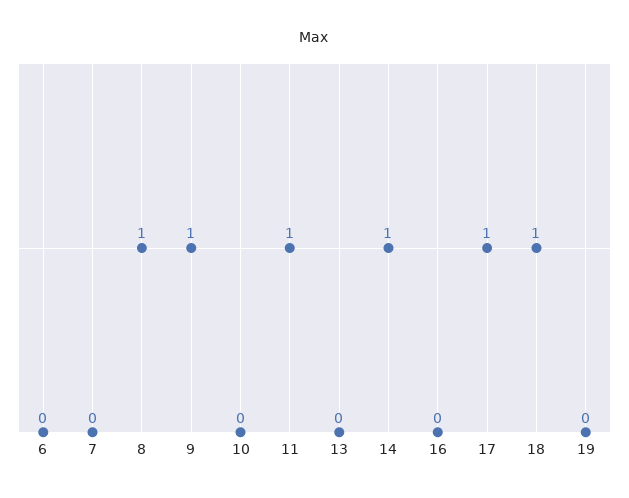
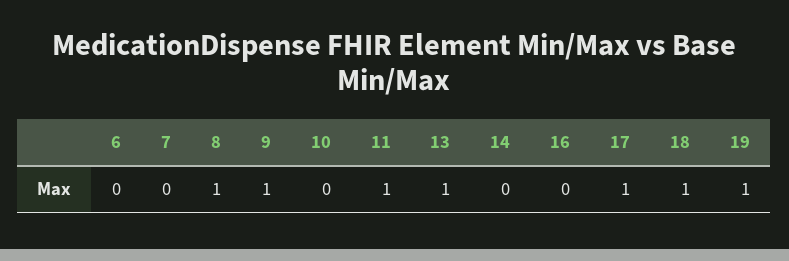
  {
    "6": 0,
    "7": 0,
    "8": 1,
    "9": 1,
    "10": 0,
    "11": 1,
-   "13": 0,
+   "13": 1,
-   "14": 1,
+   "14": 0,
    "16": 0,
    "17": 1,
    "18": 1,
-   "19": 0
+   "19": 1
  }

